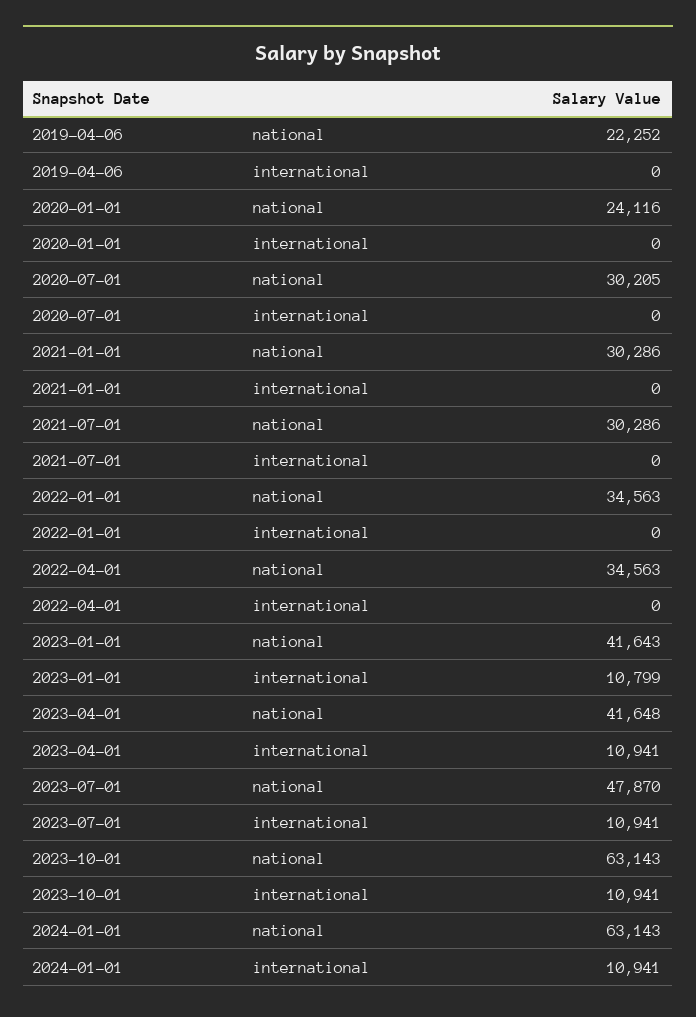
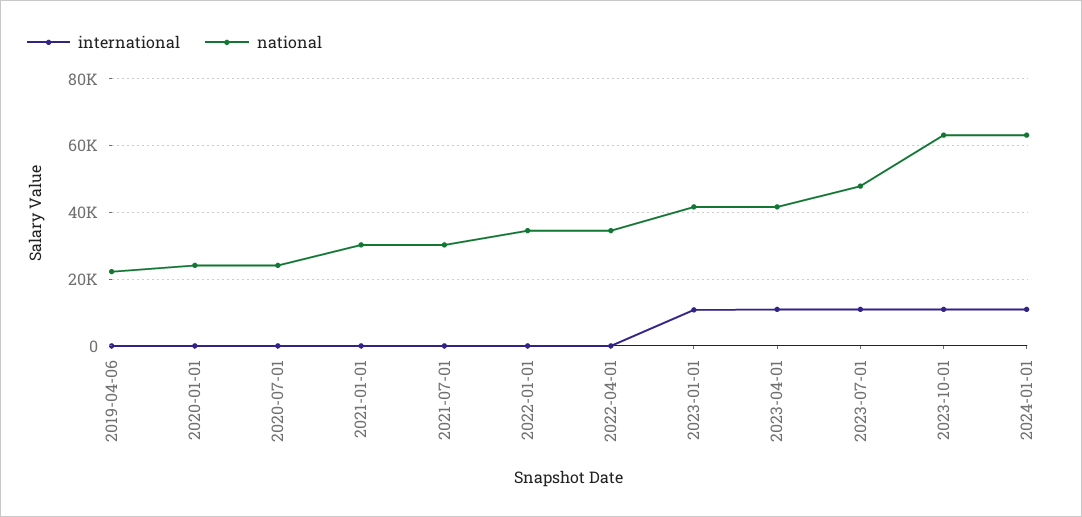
  {
    "national": {
      "2019-04-06": 22252,
      "2020-01-01": 24116,
-     "2020-07-01": 30205,
+     "2020-07-01": 24000,
      "2021-01-01": 30286,
      "2021-07-01": 30286,
      "2022-01-01": 34563,
      "2022-04-01": 34563,
      "2023-01-01": 41643,
      "2023-04-01": 41648,
      "2023-07-01": 47870,
      "2023-10-01": 63143,
      "2024-01-01": 63143
    },
    "international": {
      "2019-04-06": 0,
      "2020-01-01": 0,
      "2020-07-01": 0,
      "2021-01-01": 0,
      "2021-07-01": 0,
      "2022-01-01": 0,
      "2022-04-01": 0,
      "2023-01-01": 10799,
      "2023-04-01": 10941,
      "2023-07-01": 10941,
      "2023-10-01": 10941,
      "2024-01-01": 10941
    }
  }

